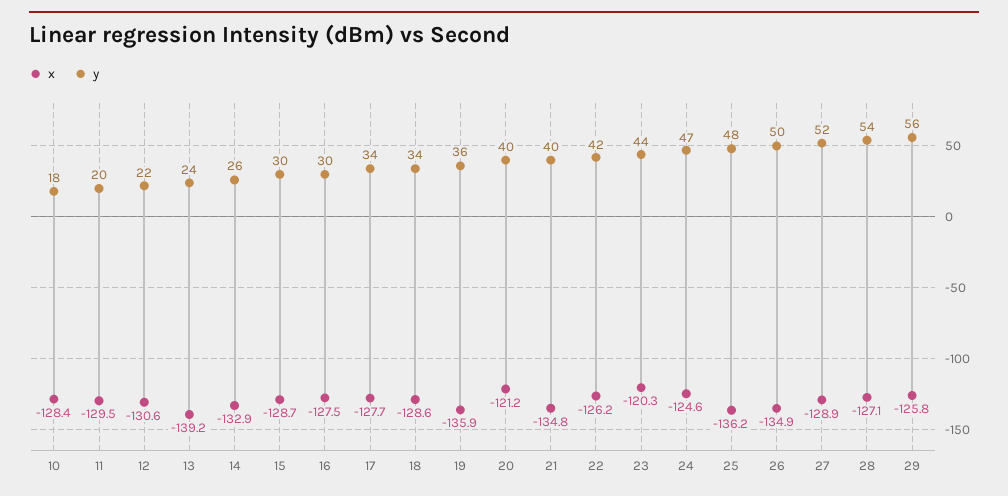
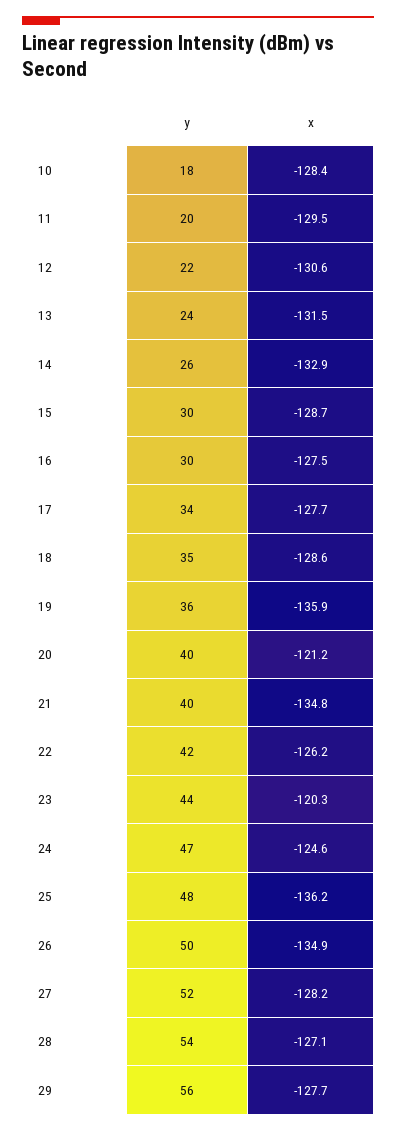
  {
    "x": {
      "10": -128.4,
      "11": -129.5,
      "12": -130.6,
-     "13": -139.2,
+     "13": -131.5,
      "14": -132.9,
      "15": -128.7,
      "16": -127.5,
      "17": -127.7,
      "18": -128.6,
      "19": -135.9,
      "20": -121.2,
      "21": -134.8,
      "22": -126.2,
      "23": -120.3,
      "24": -124.6,
      "25": -136.2,
      "26": -134.9,
-     "27": -128.9,
+     "27": -128.2,
      "28": -127.1,
-     "29": -125.8
+     "29": -127.7
    },
    "y": {
      "10": 18,
      "11": 20,
      "12": 22,
      "13": 24,
      "14": 26,
      "15": 30,
      "16": 30,
      "17": 34,
-     "18": 34,
+     "18": 35,
      "19": 36,
      "20": 40,
      "21": 40,
      "22": 42,
      "23": 44,
      "24": 47,
      "25": 48,
      "26": 50,
      "27": 52,
      "28": 54,
      "29": 56
    }
  }

